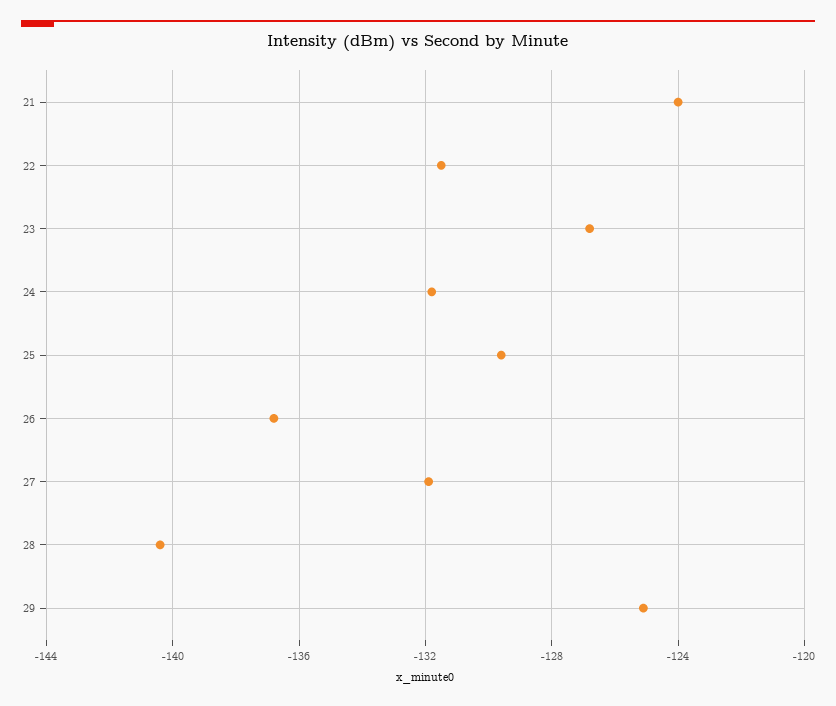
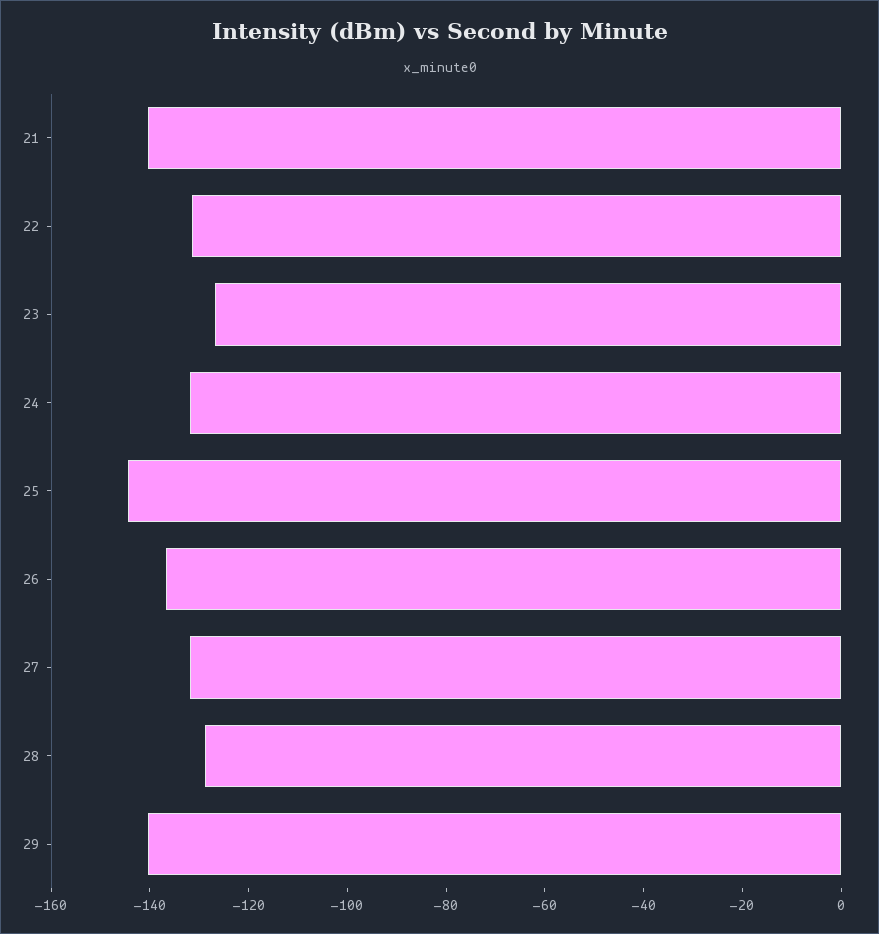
  {
-   "21": -124,
+   "21": -140,
    "22": -131.5,
    "23": -127,
    "24": -132,
-   "25": -129.5,
+   "25": -145,
    "26": -137,
    "27": -132,
-   "28": -140.5,
+   "28": -130,
-   "29": -125
+   "29": -140
  }

